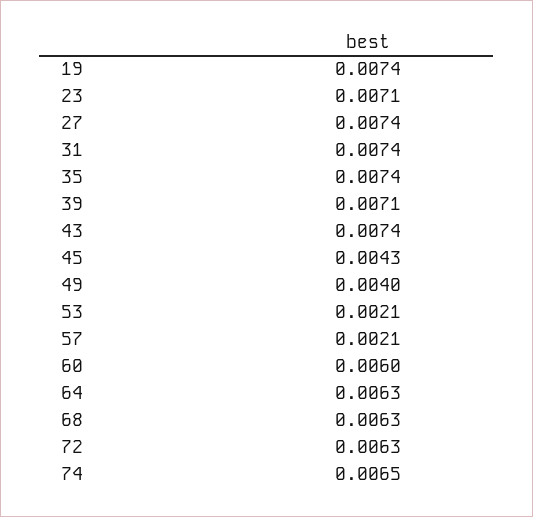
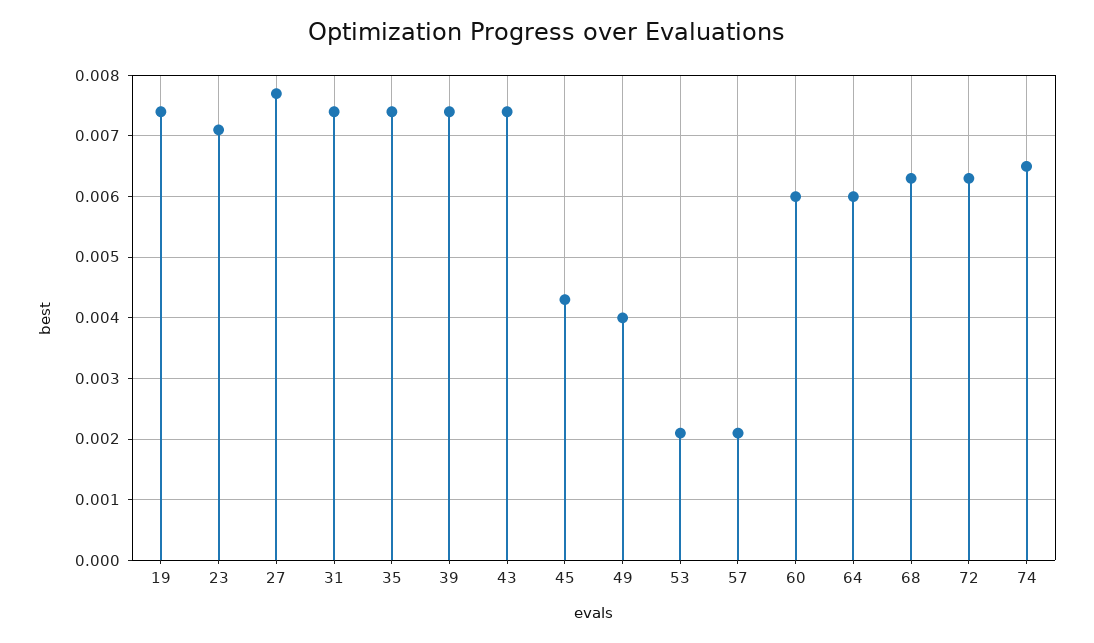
  {
    "19": 0.0074,
    "23": 0.0071,
-   "27": 0.0074,
+   "27": 0.0077,
    "31": 0.0074,
    "35": 0.0074,
-   "39": 0.0071,
+   "39": 0.0074,
    "43": 0.0074,
    "45": 0.0043,
    "49": 0.004,
    "53": 0.0021,
    "57": 0.0021,
    "60": 0.006,
-   "64": 0.0063,
+   "64": 0.006,
    "68": 0.0063,
    "72": 0.0063,
    "74": 0.0065
  }

